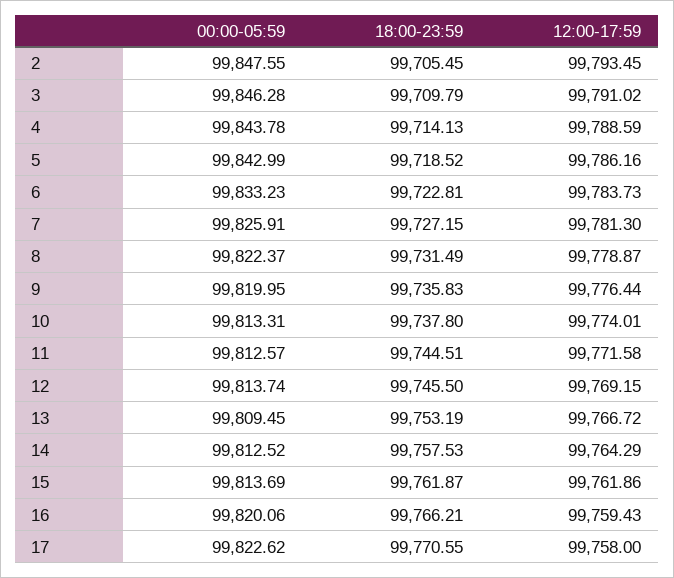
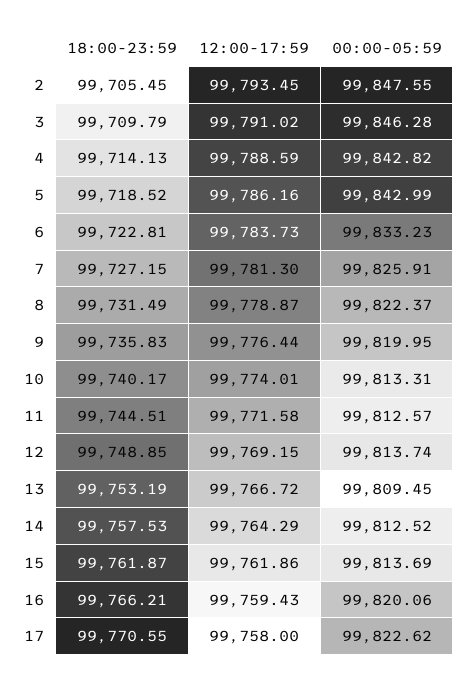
  {
    "00:00-05:59": {
      "2": 99847.55,
      "3": 99846.28,
-     "4": 99843.78,
+     "4": 99842.82,
      "5": 99842.99,
      "6": 99833.23,
      "7": 99825.91,
      "8": 99822.37,
      "9": 99819.95,
      "10": 99813.31,
      "11": 99812.57,
      "12": 99813.74,
      "13": 99809.45,
      "14": 99812.52,
      "15": 99813.69,
      "16": 99820.06,
      "17": 99822.62
    },
    "18:00-23:59": {
      "2": 99705.45,
      "3": 99709.79,
      "4": 99714.13,
      "5": 99718.52,
      "6": 99722.81,
      "7": 99727.15,
      "8": 99731.49,
      "9": 99735.83,
-     "10": 99737.8,
+     "10": 99740.17,
      "11": 99744.51,
-     "12": 99745.5,
+     "12": 99748.85,
      "13": 99753.19,
      "14": 99757.53,
      "15": 99761.87,
      "16": 99766.21,
      "17": 99770.55
    },
    "12:00-17:59": {
      "2": 99793.45,
      "3": 99791.02,
      "4": 99788.59,
      "5": 99786.16,
      "6": 99783.73,
      "7": 99781.3,
      "8": 99778.87,
      "9": 99776.44,
      "10": 99774.01,
      "11": 99771.58,
      "12": 99769.15,
      "13": 99766.72,
      "14": 99764.29,
      "15": 99761.86,
      "16": 99759.43,
      "17": 99758
    }
  }

